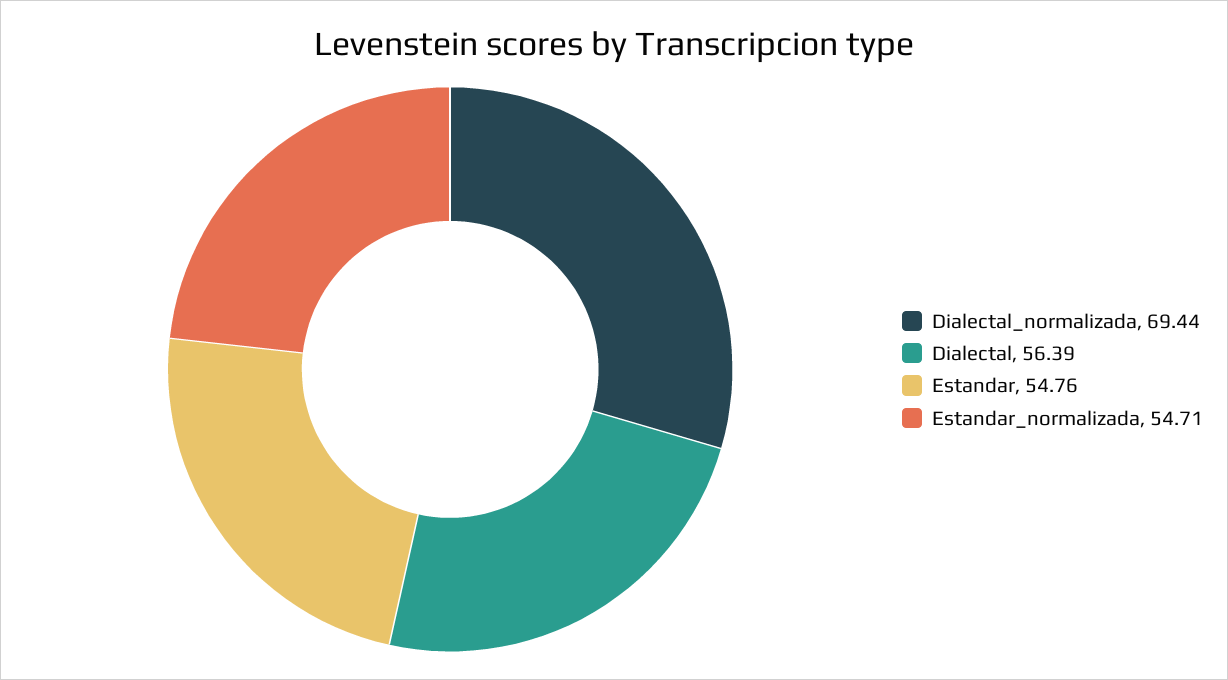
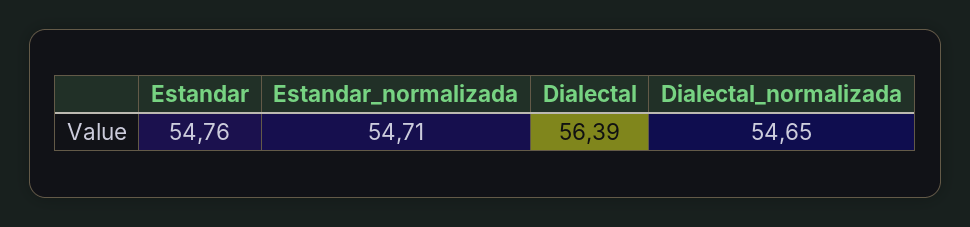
  {
-   "Dialectal_normalizada": 69.44,
+   "Dialectal_normalizada": 54.65,
    "Dialectal": 56.39,
    "Estandar": 54.76,
    "Estandar_normalizada": 54.71
  }

